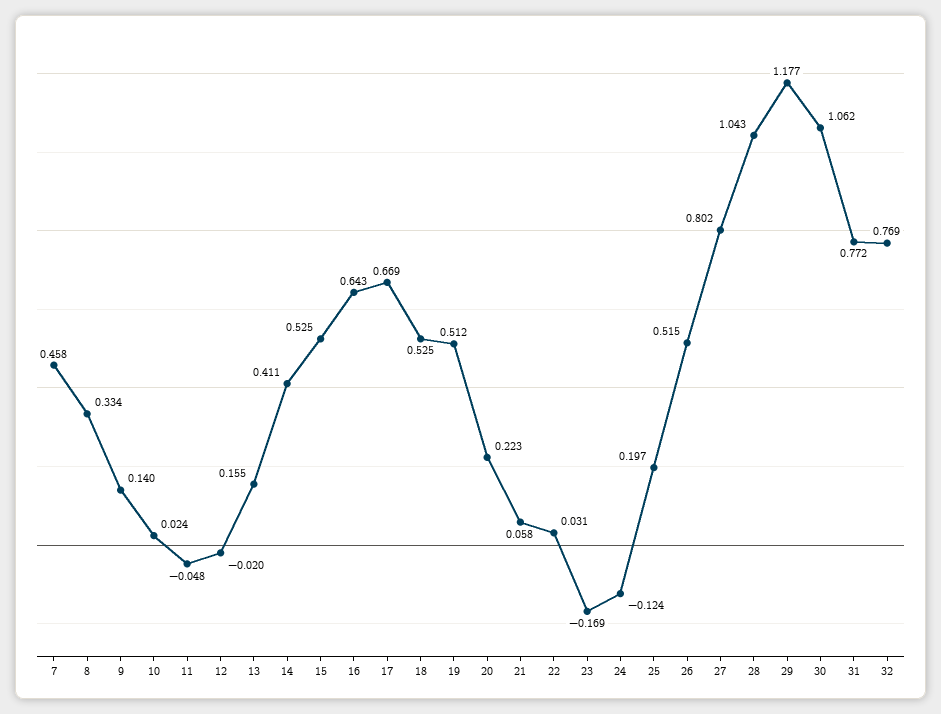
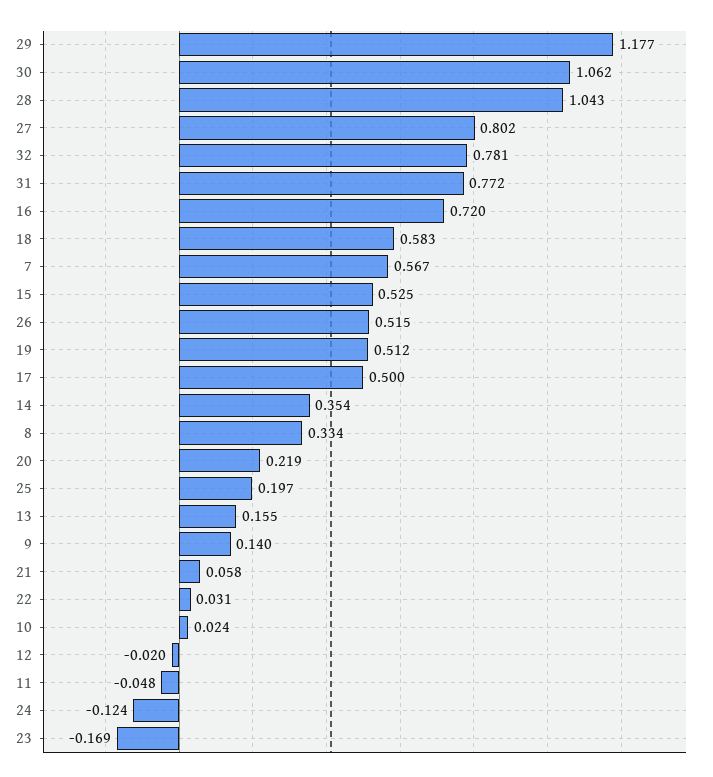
  {
-   "7": 0.458,
+   "7": 0.567,
    "8": 0.334,
    "9": 0.14,
    "10": 0.024,
    "11": -0.048,
    "12": -0.02,
    "13": 0.155,
-   "14": 0.411,
+   "14": 0.354,
    "15": 0.525,
-   "16": 0.643,
+   "16": 0.72,
-   "17": 0.669,
+   "17": 0.5,
-   "18": 0.525,
+   "18": 0.583,
    "19": 0.512,
-   "20": 0.223,
+   "20": 0.219,
    "21": 0.058,
    "22": 0.031,
    "23": -0.169,
    "24": -0.124,
    "25": 0.197,
    "26": 0.515,
    "27": 0.802,
    "28": 1.043,
    "29": 1.177,
    "30": 1.062,
    "31": 0.772,
-   "32": 0.769
+   "32": 0.781
  }

